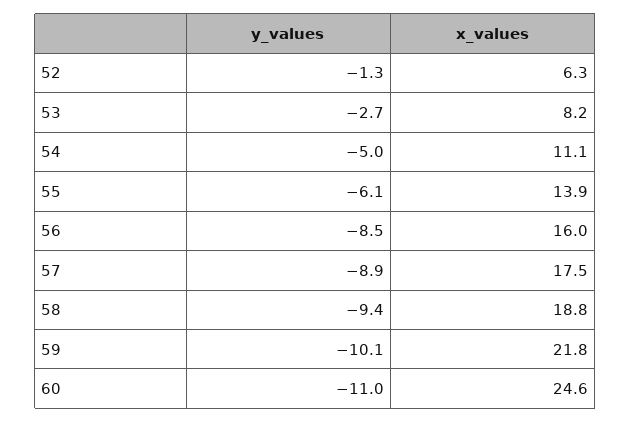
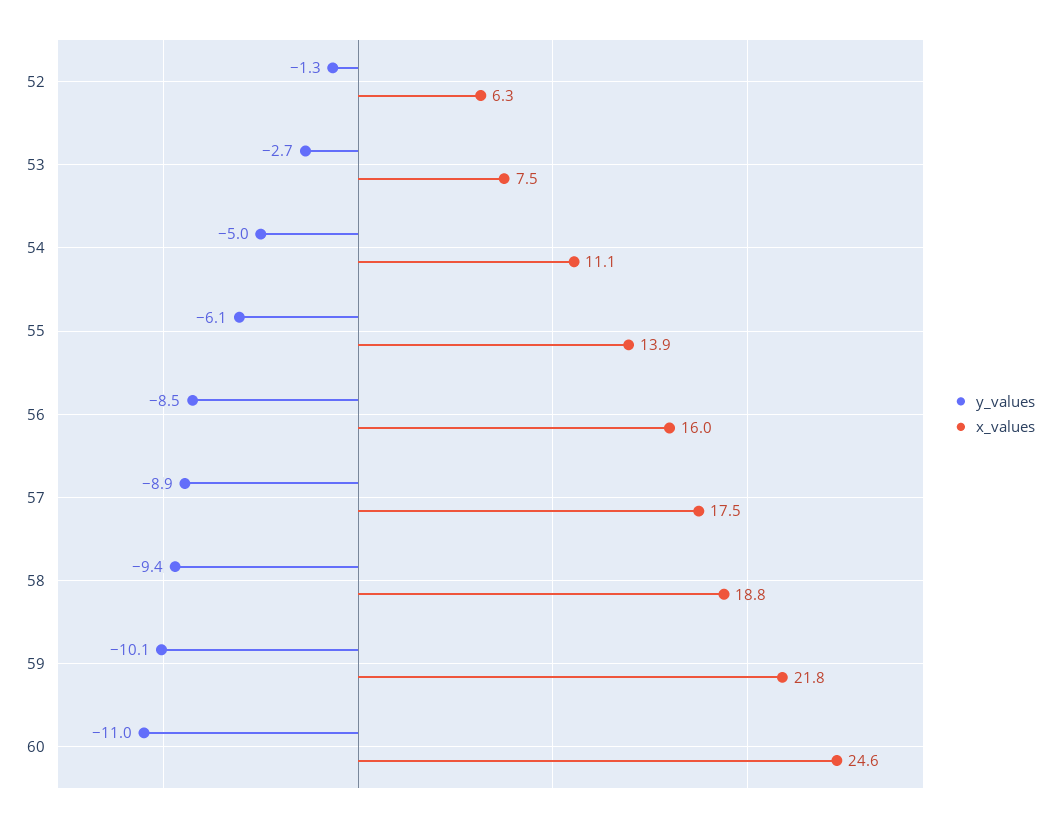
  {
    "y_values": {
      "52": -1.3,
      "53": -2.7,
      "54": -5,
      "55": -6.1,
      "56": -8.5,
      "57": -8.9,
      "58": -9.4,
      "59": -10.1,
      "60": -11
    },
    "x_values": {
      "52": 6.3,
-     "53": 8.2,
+     "53": 7.5,
      "54": 11.1,
      "55": 13.9,
      "56": 16,
      "57": 17.5,
      "58": 18.8,
      "59": 21.8,
      "60": 24.6
    }
  }

